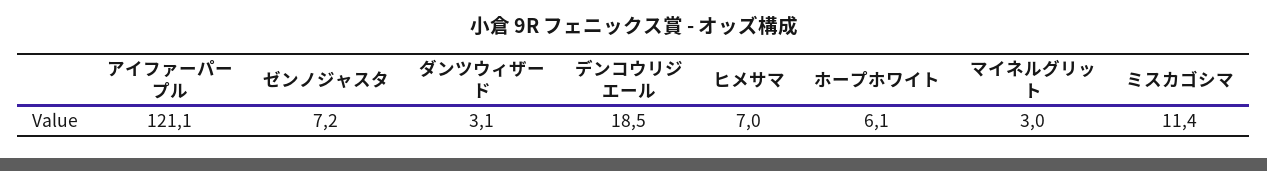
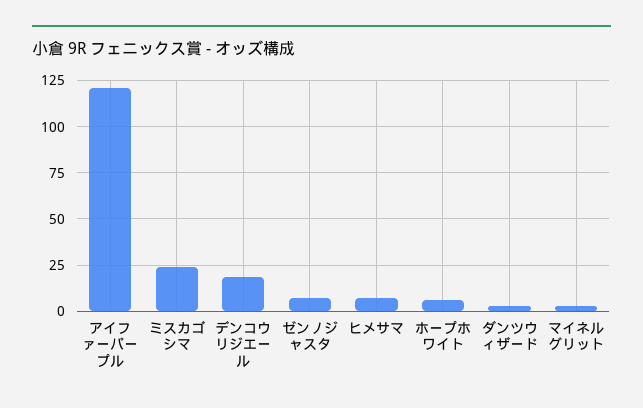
  {
    "アイファーパープル": 121.1,
    "ゼンノジャスタ": 7.2,
    "ダンツウィザード": 3.1,
    "デンコウリジエール": 18.5,
    "ヒメサマ": 7,
    "ホープホワイト": 6.1,
    "マイネルグリット": 3,
-   "ミスカゴシマ": 11.4
+   "ミスカゴシマ": 25
  }

